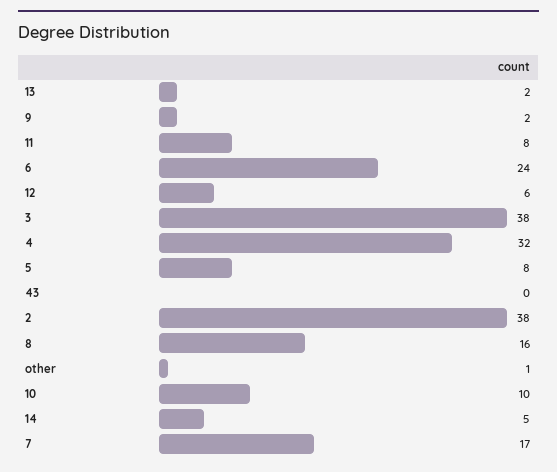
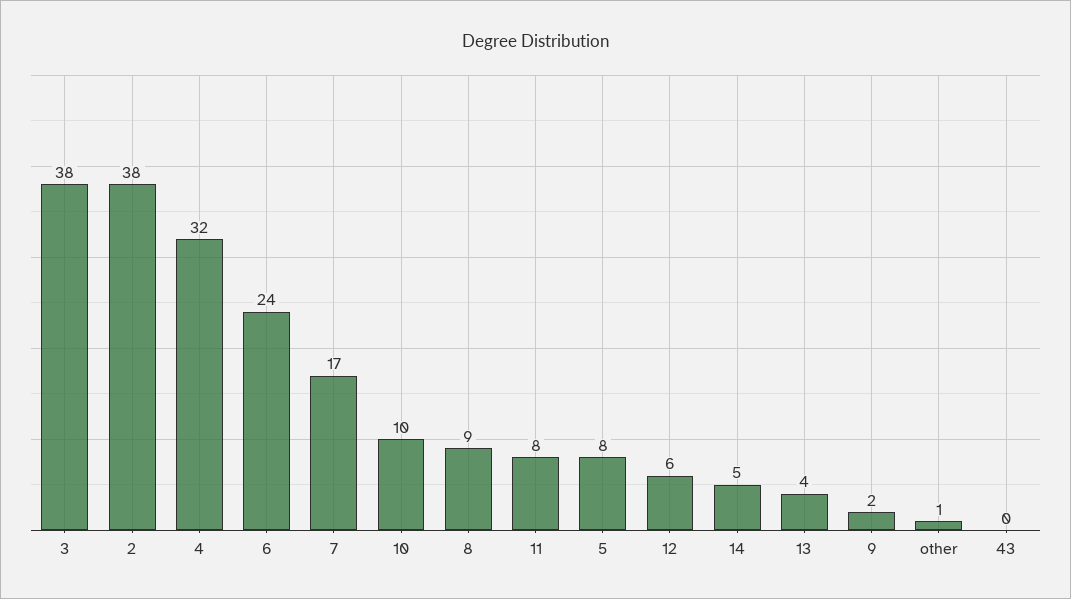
  {
-   "13": 2,
+   "13": 4,
    "9": 2,
    "11": 8,
    "6": 24,
    "12": 6,
    "3": 38,
    "4": 32,
    "5": 8,
    "43": 0,
    "2": 38,
-   "8": 16,
+   "8": 9,
    "other": 1,
    "10": 10,
    "14": 5,
    "7": 17
  }

